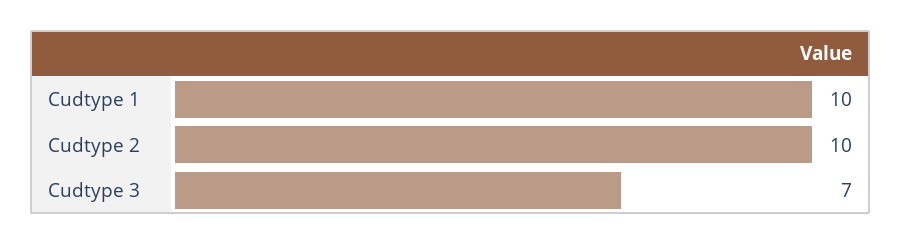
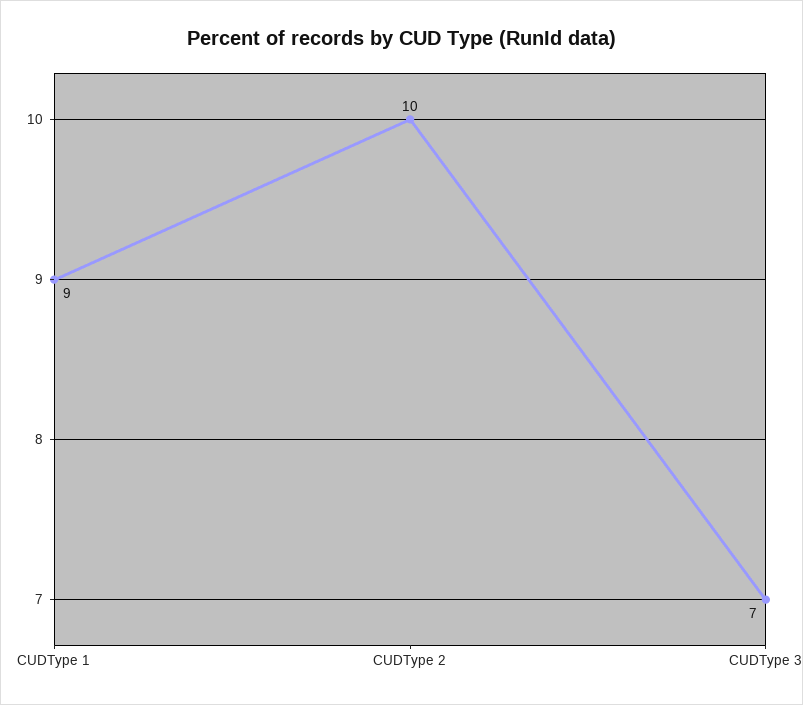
  {
-   "Cudtype 1": 10,
+   "Cudtype 1": 9,
    "Cudtype 2": 10,
    "Cudtype 3": 7
  }

